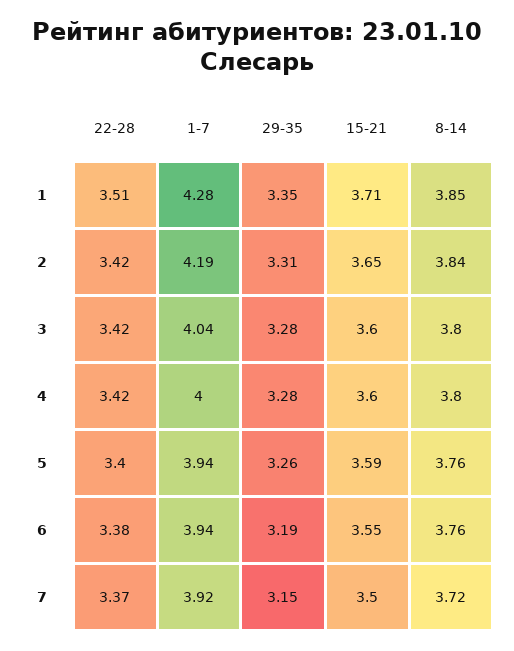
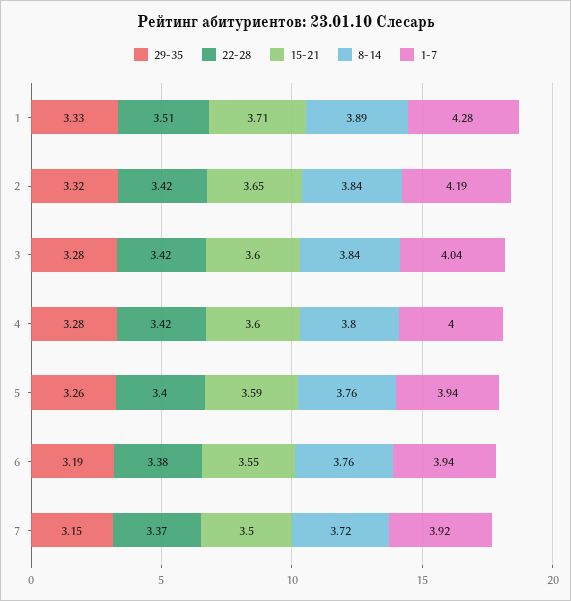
  {
    "22-28": {
      "1": 3.51,
      "2": 3.42,
      "3": 3.42,
      "4": 3.42,
      "5": 3.4,
      "6": 3.38,
      "7": 3.37
    },
    "1-7": {
      "1": 4.28,
      "2": 4.19,
      "3": 4.04,
      "4": 4,
      "5": 3.94,
      "6": 3.94,
      "7": 3.92
    },
    "29-35": {
-     "1": 3.35,
+     "1": 3.33,
-     "2": 3.31,
+     "2": 3.32,
      "3": 3.28,
      "4": 3.28,
      "5": 3.26,
      "6": 3.19,
      "7": 3.15
    },
    "15-21": {
      "1": 3.71,
      "2": 3.65,
      "3": 3.6,
      "4": 3.6,
      "5": 3.59,
      "6": 3.55,
      "7": 3.5
    },
    "8-14": {
-     "1": 3.85,
+     "1": 3.89,
      "2": 3.84,
-     "3": 3.8,
+     "3": 3.84,
      "4": 3.8,
      "5": 3.76,
      "6": 3.76,
      "7": 3.72
    }
  }

